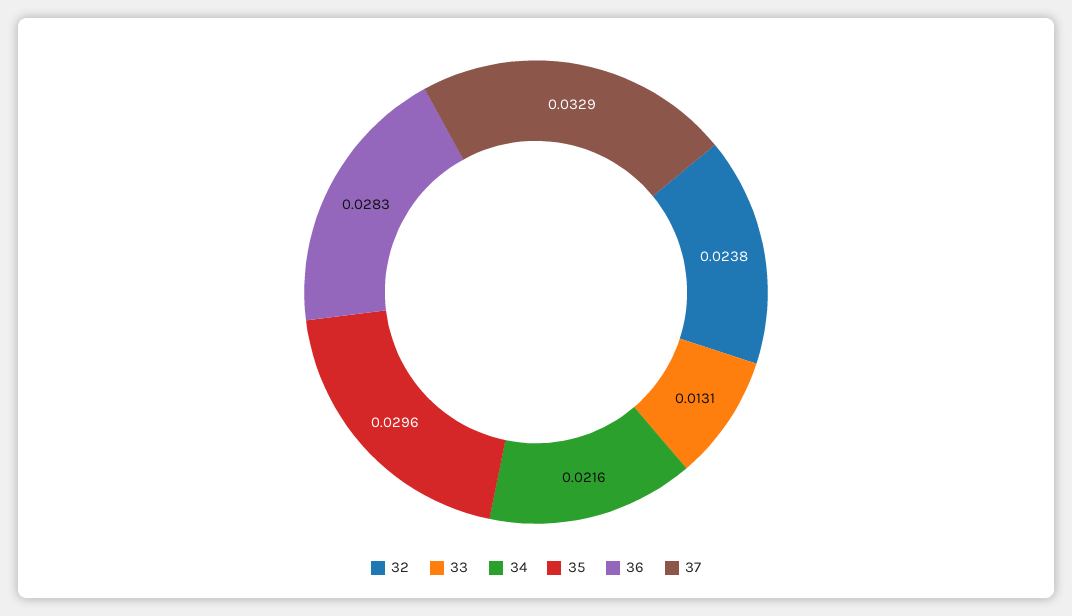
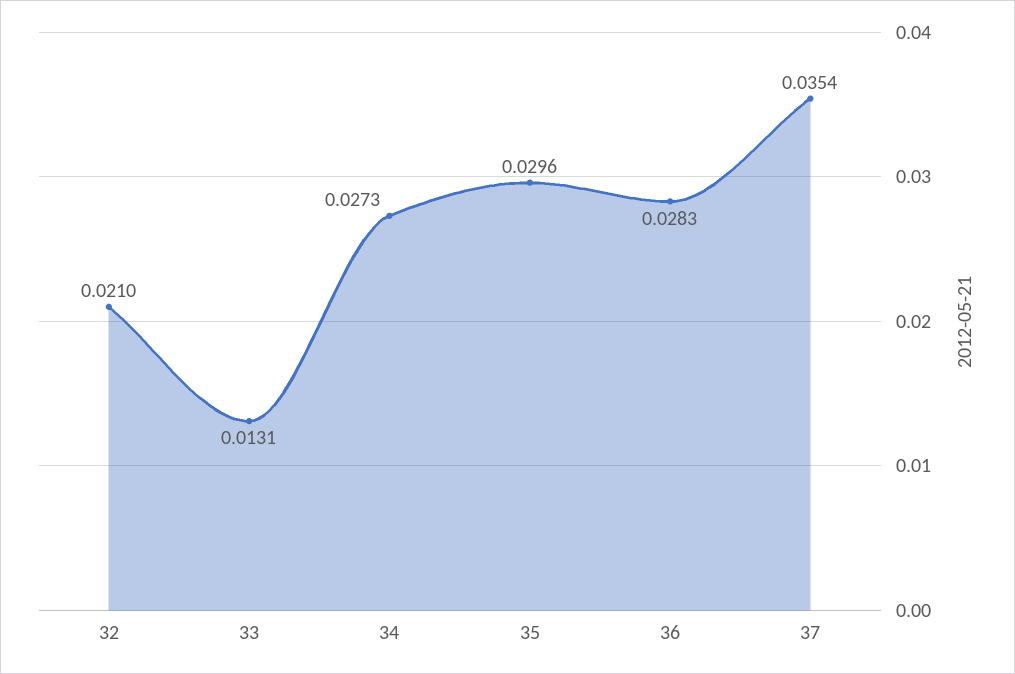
  {
-   "32": 0.0238,
+   "32": 0.021,
    "33": 0.0131,
-   "34": 0.0216,
+   "34": 0.0273,
    "35": 0.0296,
    "36": 0.0283,
-   "37": 0.0329
+   "37": 0.0354
  }

